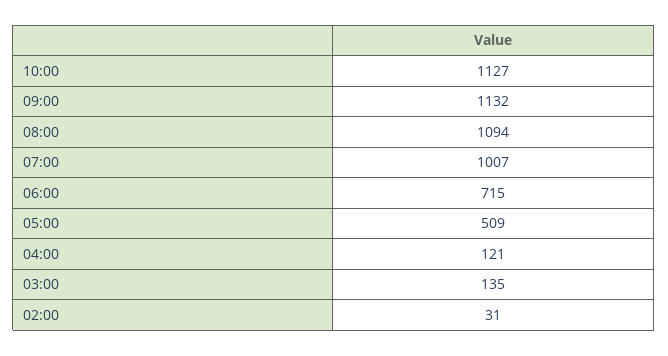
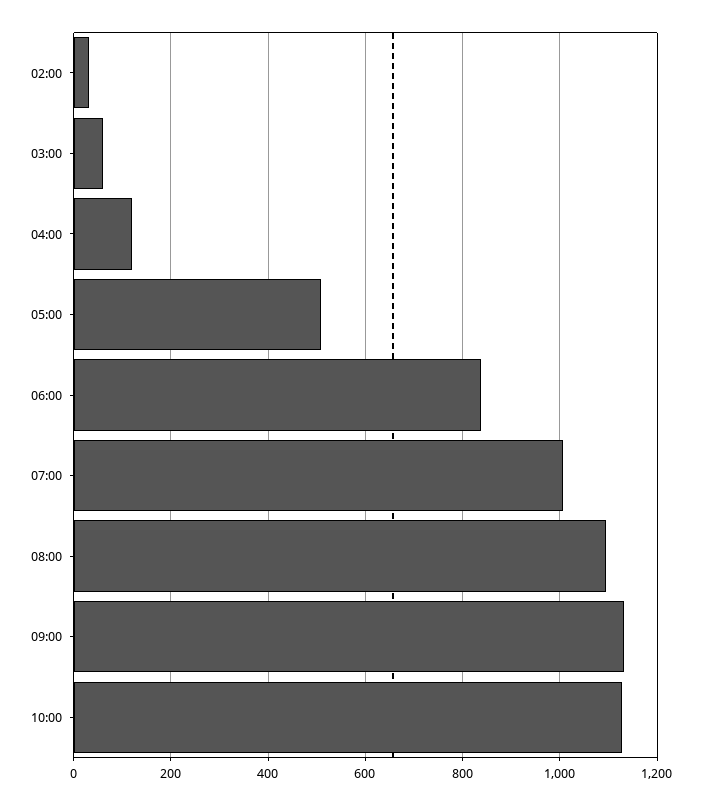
  {
    "10:00": 1127,
    "09:00": 1132,
    "08:00": 1094,
    "07:00": 1007,
-   "06:00": 715,
+   "06:00": 840,
    "05:00": 509,
    "04:00": 121,
-   "03:00": 135,
+   "03:00": 60,
    "02:00": 31
  }

